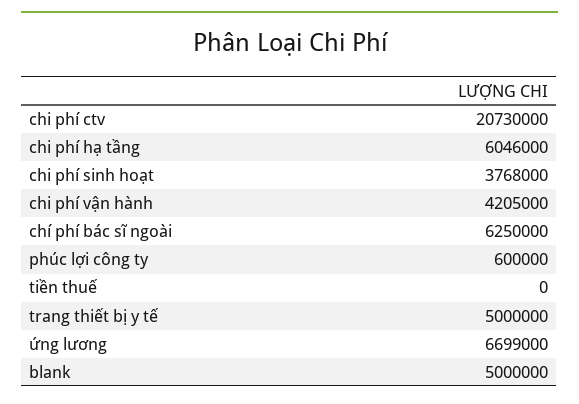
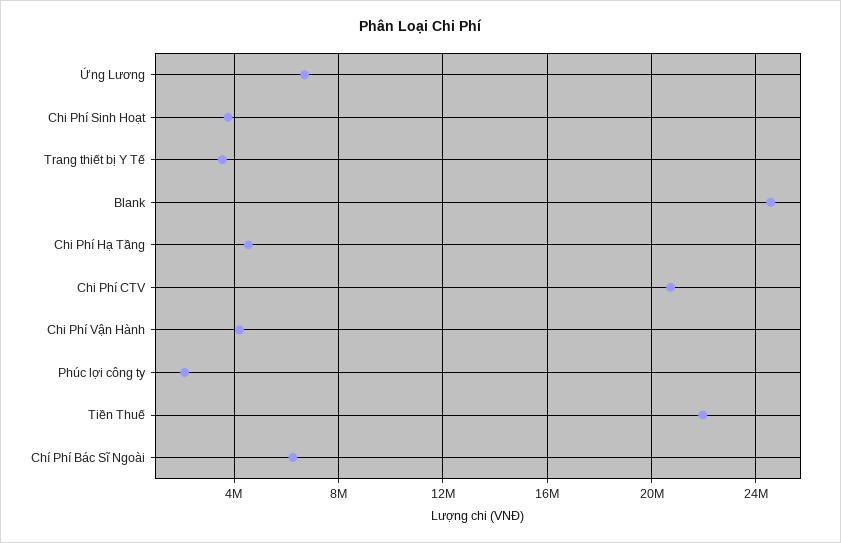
  {
    "chi phí ctv": 20730000,
-   "chi phí hạ tầng": 6046000,
+   "chi phí hạ tầng": 4500000,
    "chi phí sinh hoạt": 3768000,
    "chi phí vận hành": 4205000,
    "chí phí bác sĩ ngoài": 6250000,
-   "phúc lợi công ty": 600000,
+   "phúc lợi công ty": 2000000,
-   "tiền thuế": 0,
+   "tiền thuế": 22000000,
-   "trang thiết bị y tế": 5000000,
+   "trang thiết bị y tế": 3500000,
    "ứng lương": 6699000,
-   "blank": 5000000
+   "blank": 24500000
  }

